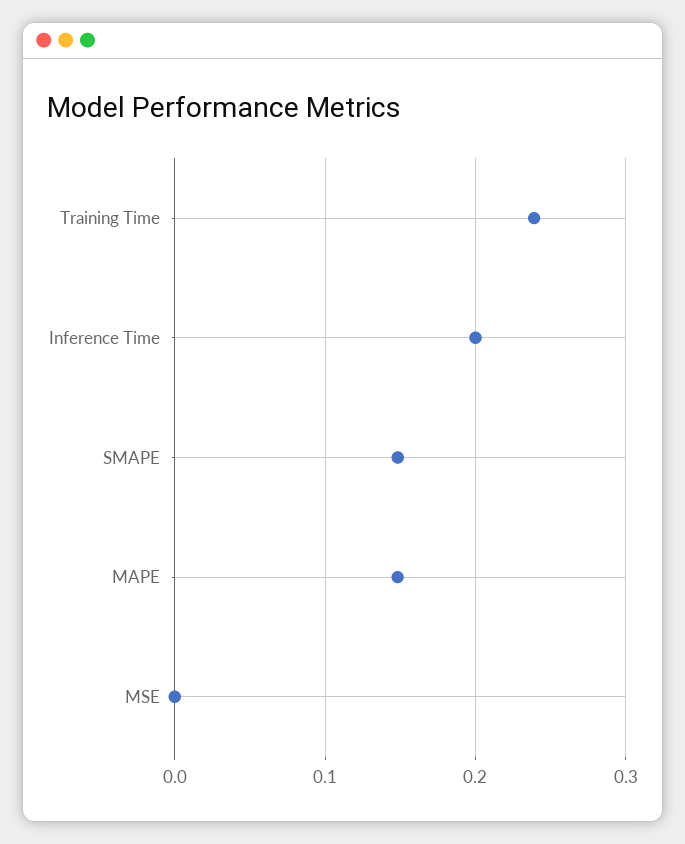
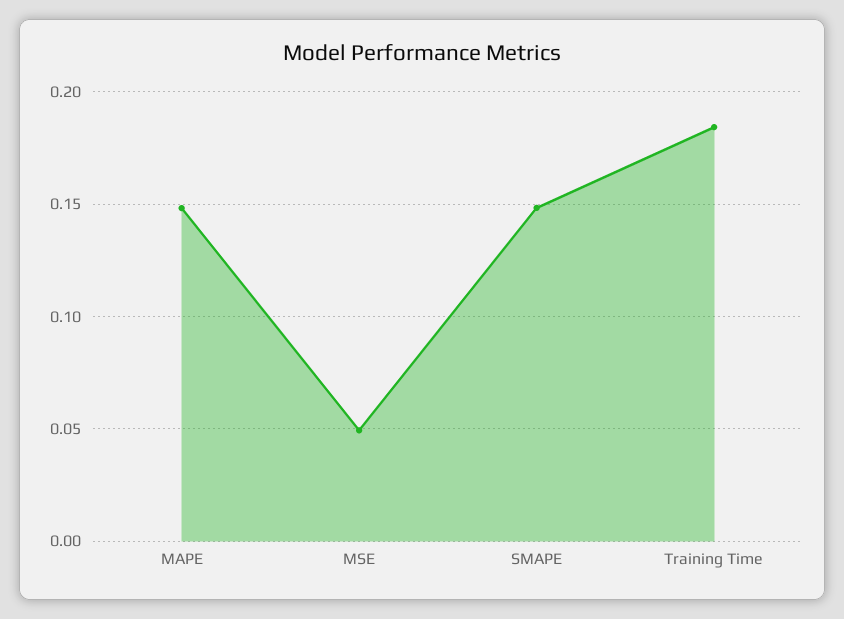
  {
-   "Training Time": 0.24,
+   "Training Time": 0.185,
-   "Inference Time": 0.2,
    "SMAPE": 0.15,
    "MAPE": 0.15,
-   "MSE": 0
+   "MSE": 0.05
  }

